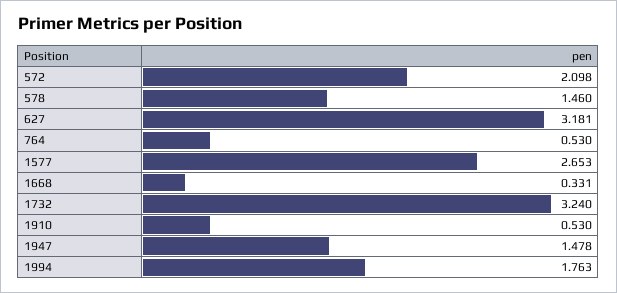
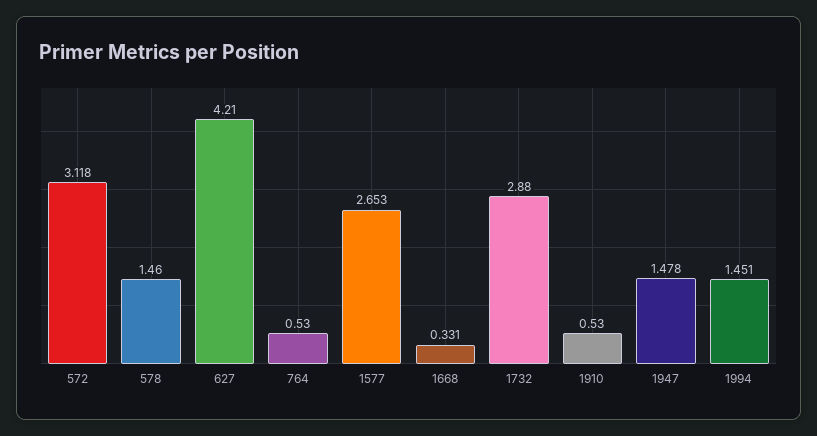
  {
-   "572": 2.098,
+   "572": 3.118,
    "578": 1.46,
-   "627": 3.181,
+   "627": 4.21,
    "764": 0.53,
    "1577": 2.653,
    "1668": 0.331,
-   "1732": 3.24,
+   "1732": 2.88,
    "1910": 0.53,
    "1947": 1.478,
-   "1994": 1.763
+   "1994": 1.451
  }

